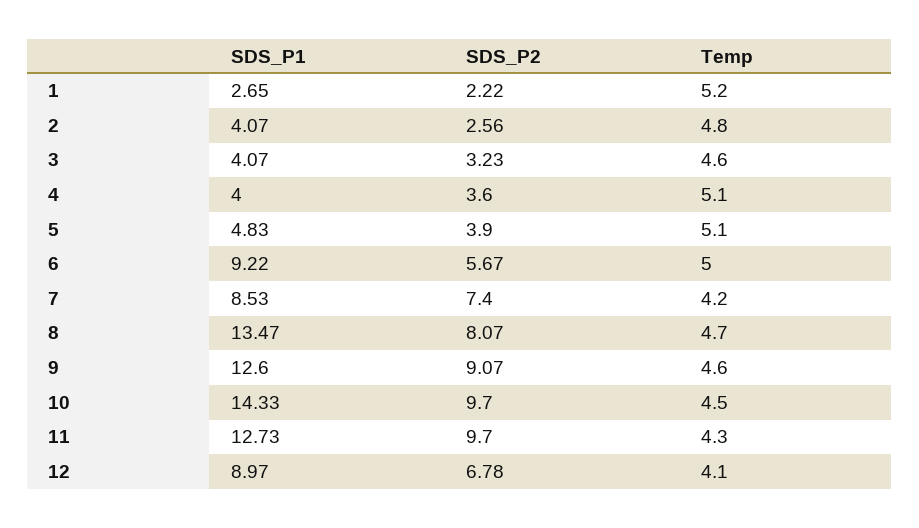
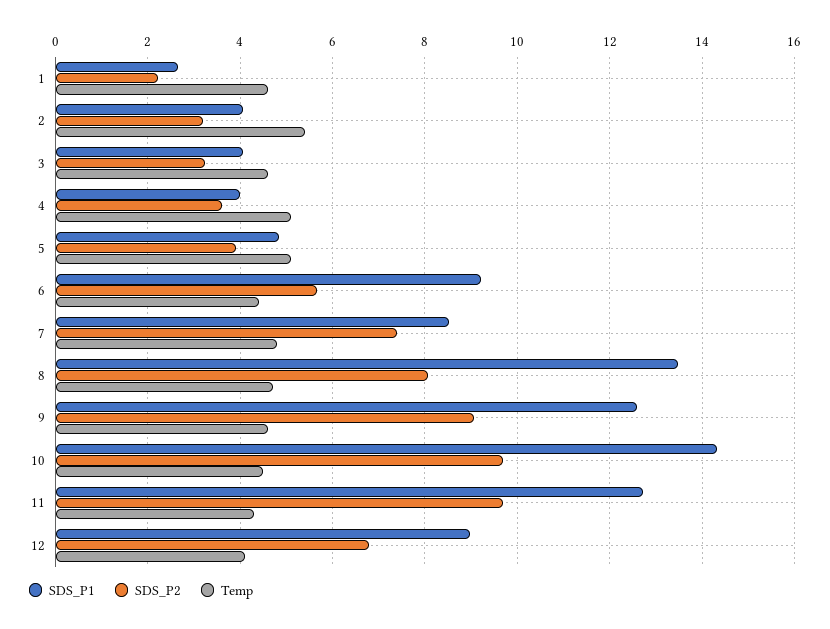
  {
    "SDS_P1": {
      "1": 2.65,
      "2": 4.07,
      "3": 4.07,
      "4": 4,
      "5": 4.83,
      "6": 9.22,
      "7": 8.53,
      "8": 13.47,
      "9": 12.6,
      "10": 14.33,
      "11": 12.73,
      "12": 8.97
    },
    "SDS_P2": {
      "1": 2.22,
-     "2": 2.56,
+     "2": 3.2,
      "3": 3.23,
      "4": 3.6,
      "5": 3.9,
      "6": 5.67,
      "7": 7.4,
      "8": 8.07,
      "9": 9.07,
      "10": 9.7,
      "11": 9.7,
      "12": 6.78
    },
    "Temp": {
-     "1": 5.2,
+     "1": 4.6,
-     "2": 4.8,
+     "2": 5.4,
      "3": 4.6,
      "4": 5.1,
      "5": 5.1,
-     "6": 5,
+     "6": 4.4,
-     "7": 4.2,
+     "7": 4.8,
      "8": 4.7,
      "9": 4.6,
      "10": 4.5,
      "11": 4.3,
      "12": 4.1
    }
  }

